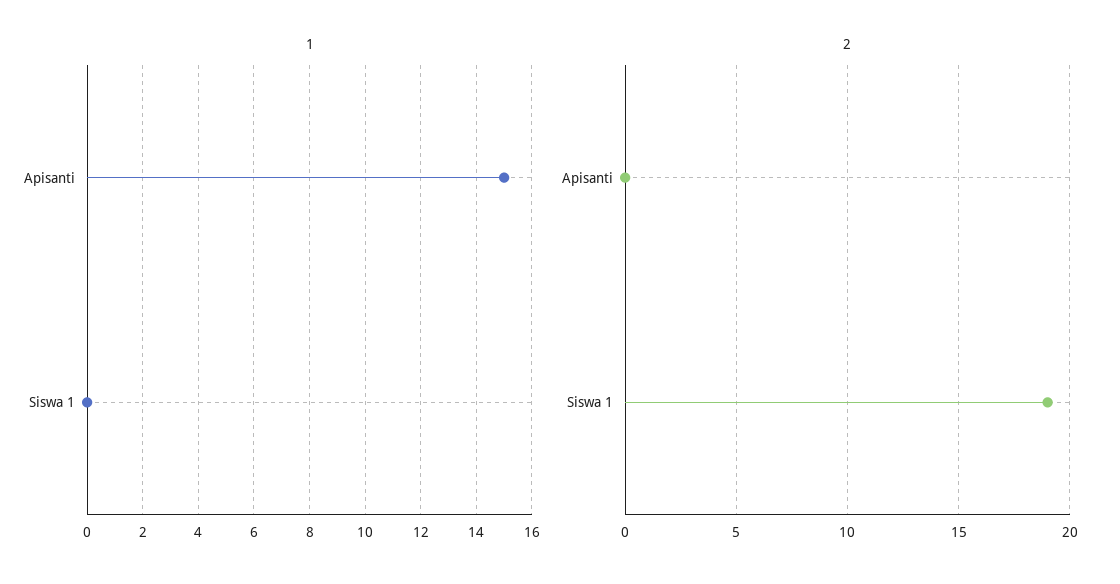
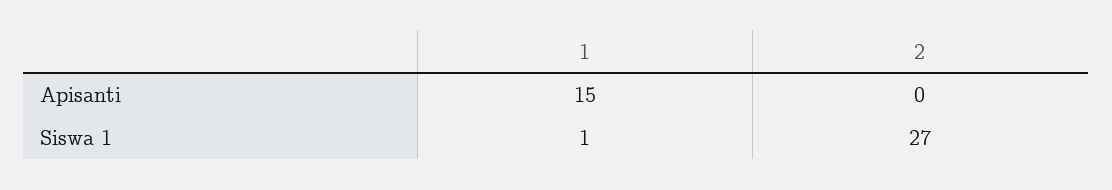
  {
    "1": {
      "Apisanti": 15,
-     "Siswa 1": 0
+     "Siswa 1": 1
    },
    "2": {
      "Apisanti": 0,
-     "Siswa 1": 19
+     "Siswa 1": 27
    }
  }

